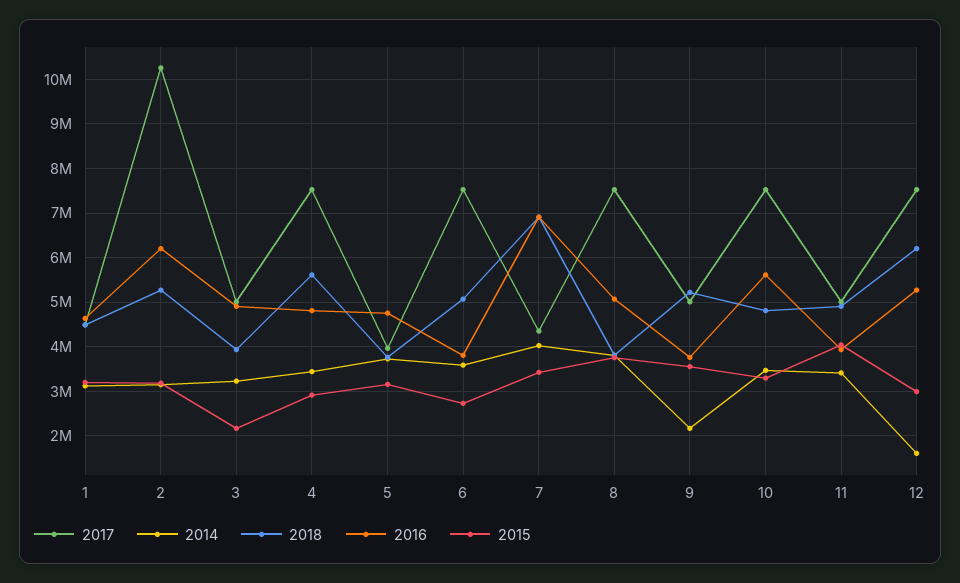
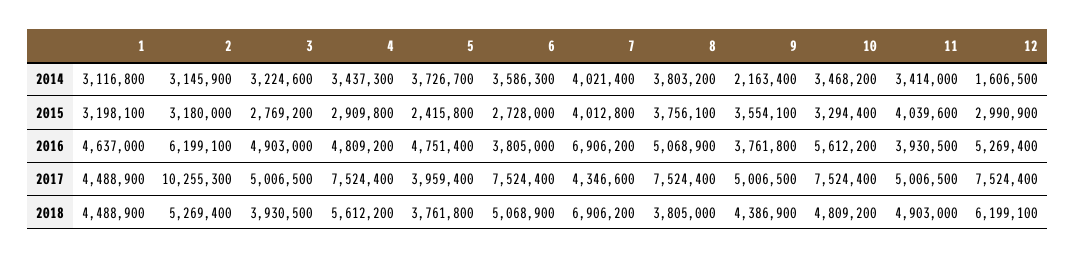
  {
    "2017": {
      "1": 4488900,
      "2": 10255300,
      "3": 5006500,
      "4": 7524400,
      "5": 3959400,
      "6": 7524400,
      "7": 4346600,
      "8": 7524400,
      "9": 5006500,
      "10": 7524400,
      "11": 5006500,
      "12": 7524400
    },
    "2014": {
      "1": 3116800,
      "2": 3145900,
      "3": 3224600,
      "4": 3437300,
      "5": 3726700,
      "6": 3586300,
      "7": 4021400,
      "8": 3803200,
      "9": 2163400,
      "10": 3468200,
      "11": 3414000,
      "12": 1606500
    },
    "2018": {
      "1": 4488900,
      "2": 5269400,
      "3": 3930500,
      "4": 5612200,
      "5": 3761800,
      "6": 5068900,
      "7": 6906200,
      "8": 3805000,
-     "9": 5200000,
+     "9": 4386900,
      "10": 4809200,
      "11": 4903000,
      "12": 6199100
    },
    "2016": {
      "1": 4637000,
      "2": 6199100,
      "3": 4903000,
      "4": 4809200,
      "5": 4751400,
      "6": 3805000,
      "7": 6906200,
      "8": 5068900,
      "9": 3761800,
      "10": 5612200,
      "11": 3930500,
      "12": 5269400
    },
    "2015": {
      "1": 3198100,
      "2": 3180000,
-     "3": 2200000,
+     "3": 2769200,
      "4": 2909800,
-     "5": 3200000,
+     "5": 2415800,
      "6": 2728000,
-     "7": 3400000,
+     "7": 4012800,
      "8": 3756100,
      "9": 3554100,
      "10": 3294400,
      "11": 4039600,
      "12": 2990900
    }
  }

